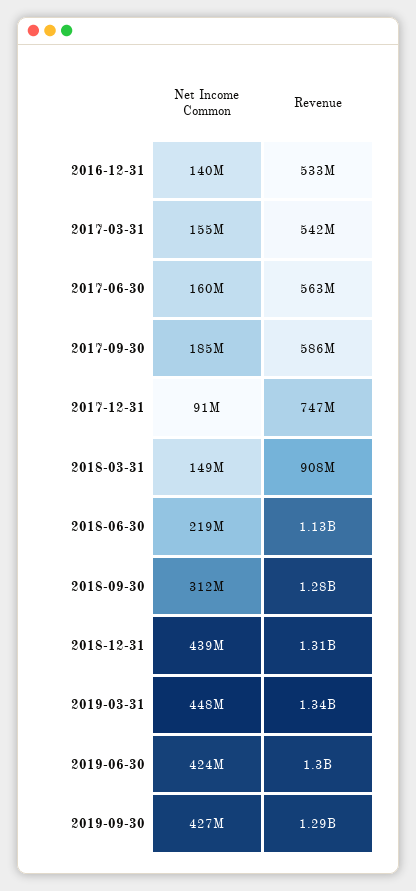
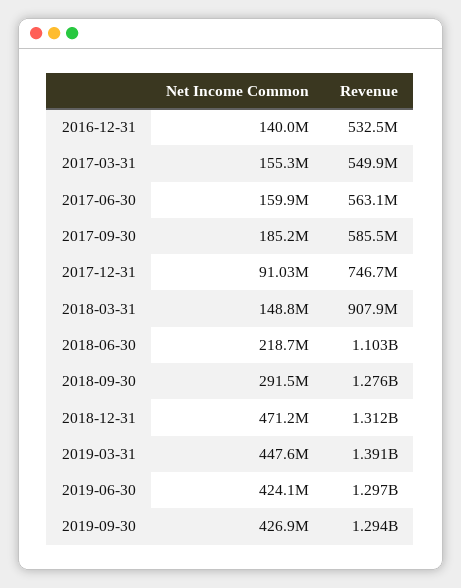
  {
    "Net Income Common": {
      "2016-12-31": 140000000,
      "2017-03-31": 155300000,
      "2017-06-30": 159900000,
      "2017-09-30": 185200000,
      "2017-12-31": 91030000,
      "2018-03-31": 148800000,
      "2018-06-30": 218700000,
-     "2018-09-30": 312000000,
+     "2018-09-30": 291500000,
-     "2018-12-31": 439000000,
+     "2018-12-31": 471200000,
      "2019-03-31": 447600000,
      "2019-06-30": 424100000,
      "2019-09-30": 426900000
    },
    "Revenue": {
      "2016-12-31": 532500000,
-     "2017-03-31": 542000000,
+     "2017-03-31": 549900000,
      "2017-06-30": 563100000,
      "2017-09-30": 585500000,
      "2017-12-31": 746700000,
      "2018-03-31": 907900000,
-     "2018-06-30": 1130000000,
+     "2018-06-30": 1103000000,
      "2018-09-30": 1276000000,
      "2018-12-31": 1312000000,
-     "2019-03-31": 1340000000,
+     "2019-03-31": 1391000000,
      "2019-06-30": 1297000000,
      "2019-09-30": 1294000000
    }
  }

